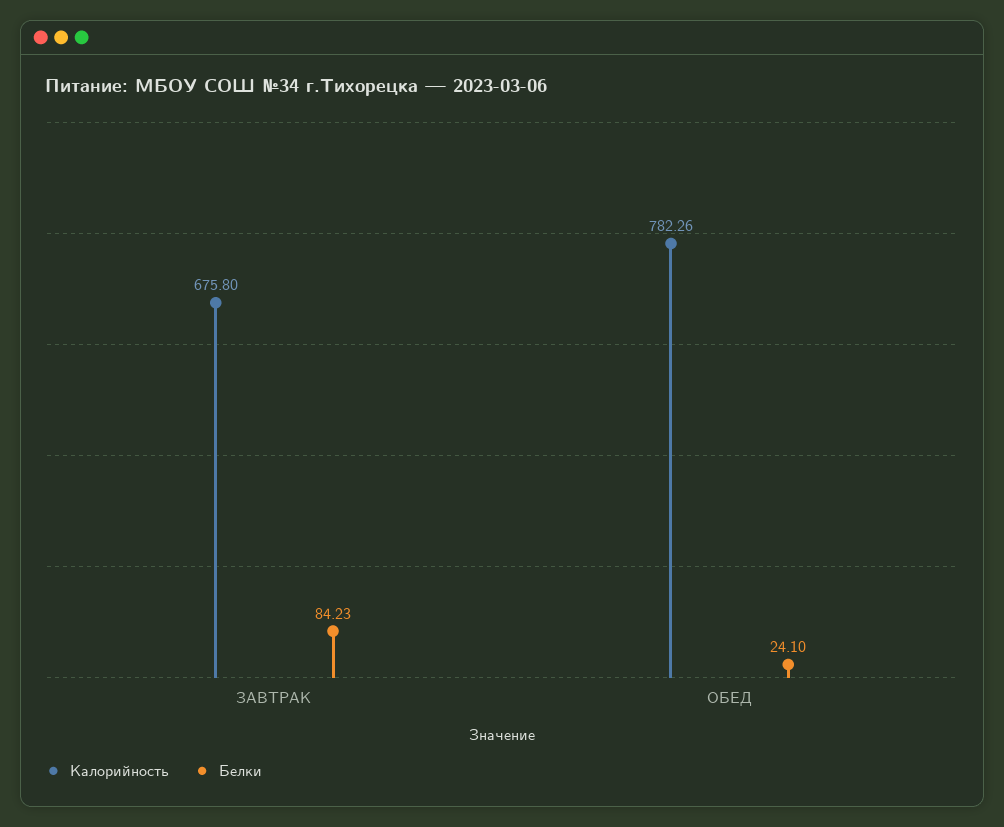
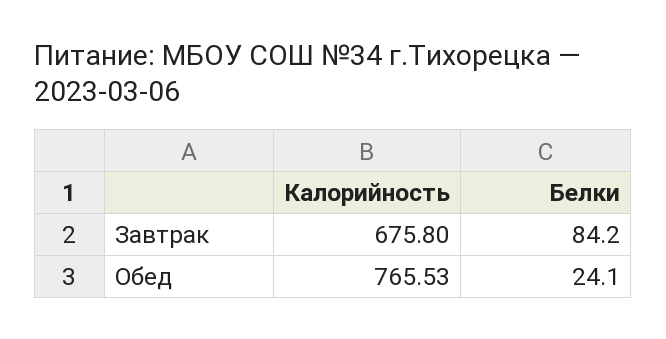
  {
    "Калорийность": {
      "ЗАВТРАК": 675.8,
-     "ОБЕД": 782.26
+     "ОБЕД": 765.53
    },
    "Белки": {
-     "ЗАВТРАК": 84.23,
+     "ЗАВТРАК": 84.2,
      "ОБЕД": 24.1
    }
  }

